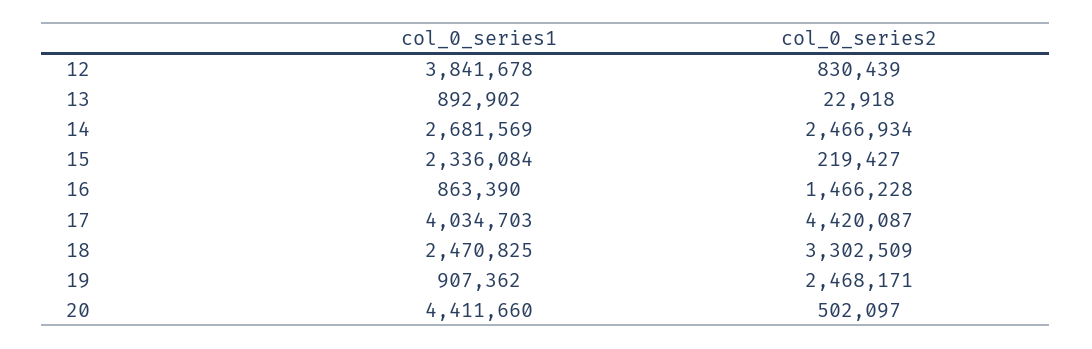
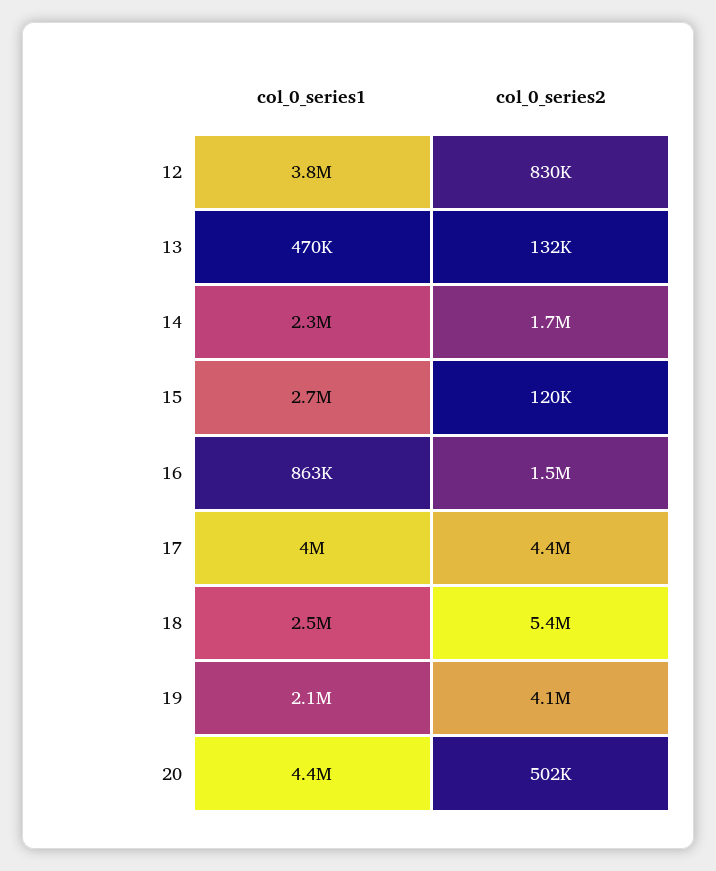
  {
    "col_0_series1": {
      "12": 3841678,
-     "13": 892902,
+     "13": 470000,
-     "14": 2681569,
+     "14": 2300000,
-     "15": 2336084,
+     "15": 2700000,
      "16": 863390,
      "17": 4034703,
      "18": 2470825,
-     "19": 907362,
+     "19": 2100000,
      "20": 4411660
    },
    "col_0_series2": {
      "12": 830439,
-     "13": 22918,
+     "13": 132000,
-     "14": 2466934,
+     "14": 1700000,
-     "15": 219427,
+     "15": 120000,
      "16": 1466228,
      "17": 4420087,
-     "18": 3302509,
+     "18": 5400000,
-     "19": 2468171,
+     "19": 4100000,
      "20": 502097
    }
  }

